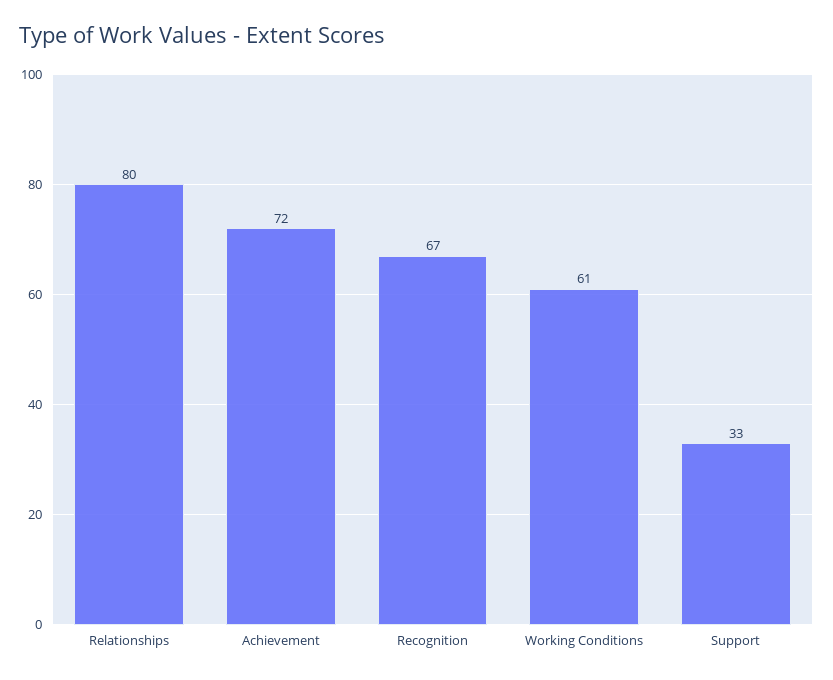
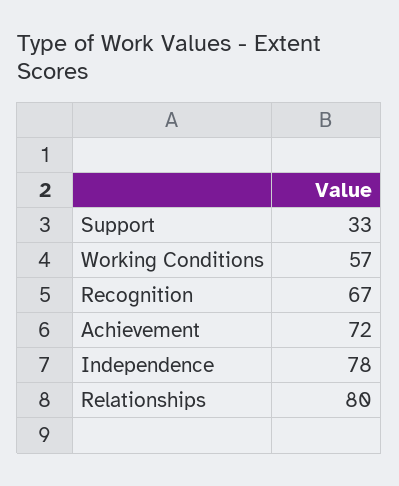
  {
    "Relationships": 80,
    "Achievement": 72,
    "Recognition": 67,
-   "Working Conditions": 61,
+   "Working Conditions": 57,
-   "Support": 33
+   "Support": 33,
+   "Independence": 78
  }

